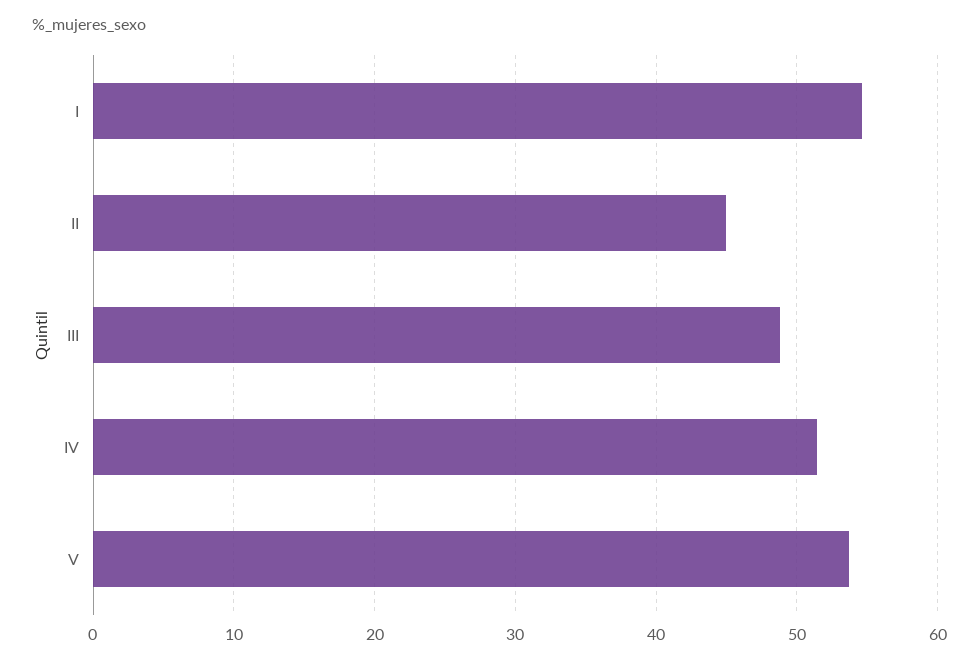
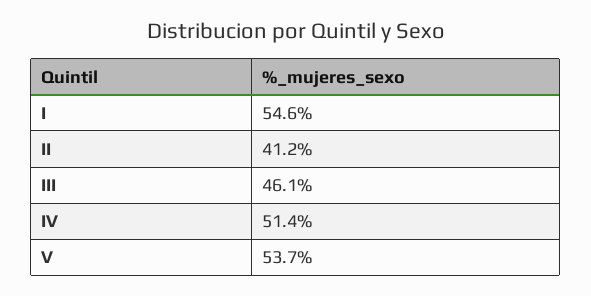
  {
    "I": 54.6,
-   "II": 45,
+   "II": 41.2,
-   "III": 49,
+   "III": 46.1,
    "IV": 51.4,
    "V": 53.7
  }

